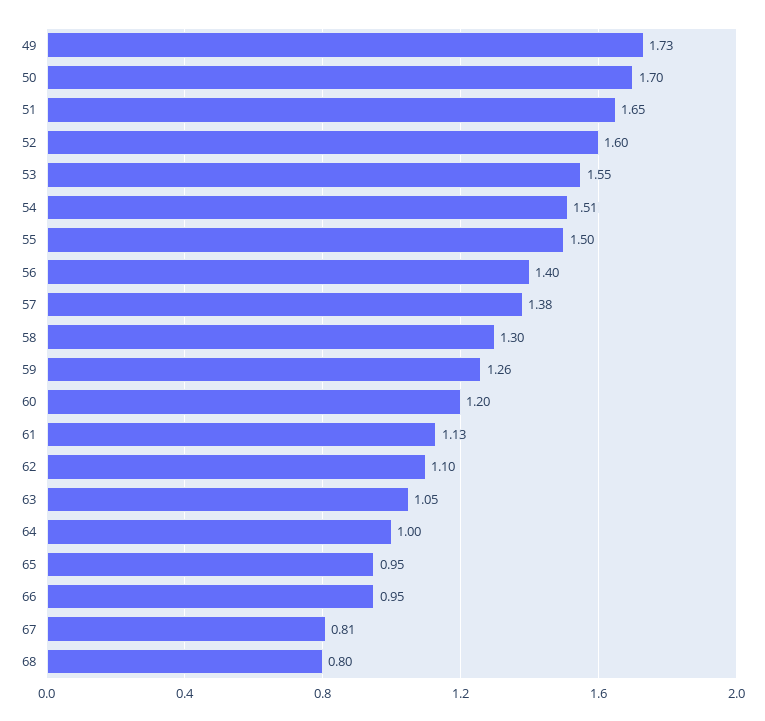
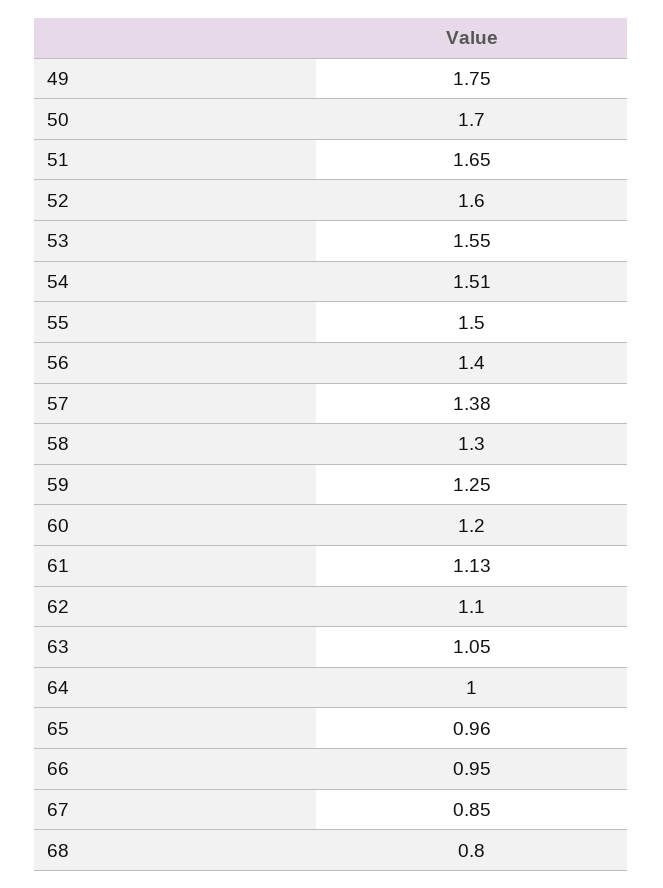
  {
-   "49": 1.73,
+   "49": 1.75,
    "50": 1.7,
    "51": 1.65,
    "52": 1.6,
    "53": 1.55,
    "54": 1.51,
    "55": 1.5,
    "56": 1.4,
    "57": 1.38,
    "58": 1.3,
-   "59": 1.26,
+   "59": 1.25,
    "60": 1.2,
    "61": 1.13,
    "62": 1.1,
    "63": 1.05,
    "64": 1,
-   "65": 0.95,
+   "65": 0.96,
    "66": 0.95,
-   "67": 0.81,
+   "67": 0.85,
    "68": 0.8
  }

